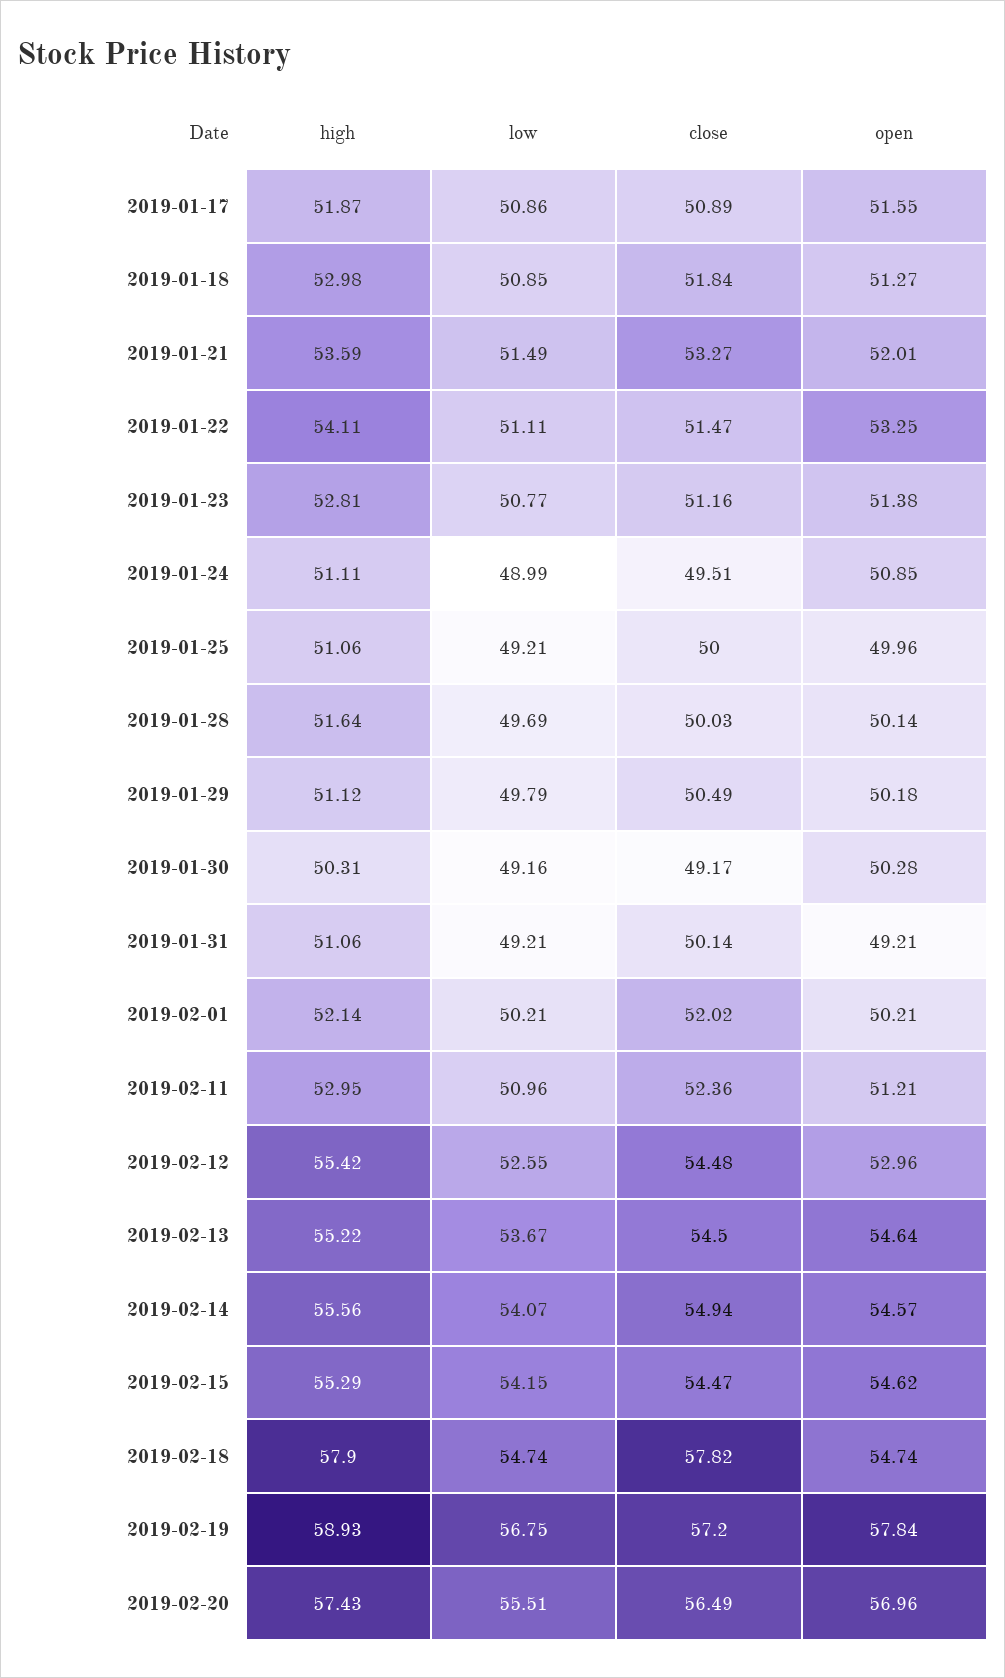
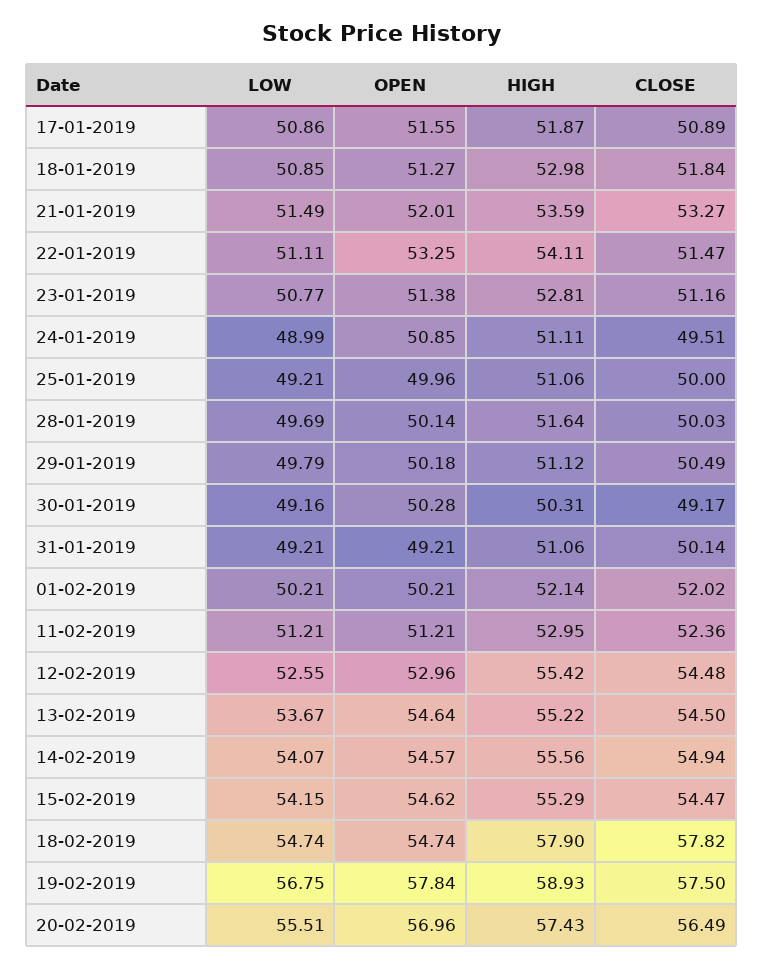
  {
    "high": {
      "2019-01-17": 51.87,
      "2019-01-18": 52.98,
      "2019-01-21": 53.59,
      "2019-01-22": 54.11,
      "2019-01-23": 52.81,
      "2019-01-24": 51.11,
      "2019-01-25": 51.06,
      "2019-01-28": 51.64,
      "2019-01-29": 51.12,
      "2019-01-30": 50.31,
      "2019-01-31": 51.06,
      "2019-02-01": 52.14,
      "2019-02-11": 52.95,
      "2019-02-12": 55.42,
      "2019-02-13": 55.22,
      "2019-02-14": 55.56,
      "2019-02-15": 55.29,
      "2019-02-18": 57.9,
      "2019-02-19": 58.93,
      "2019-02-20": 57.43
    },
    "low": {
      "2019-01-17": 50.86,
      "2019-01-18": 50.85,
      "2019-01-21": 51.49,
      "2019-01-22": 51.11,
      "2019-01-23": 50.77,
      "2019-01-24": 48.99,
      "2019-01-25": 49.21,
      "2019-01-28": 49.69,
      "2019-01-29": 49.79,
      "2019-01-30": 49.16,
      "2019-01-31": 49.21,
      "2019-02-01": 50.21,
-     "2019-02-11": 50.96,
+     "2019-02-11": 51.21,
      "2019-02-12": 52.55,
      "2019-02-13": 53.67,
      "2019-02-14": 54.07,
      "2019-02-15": 54.15,
      "2019-02-18": 54.74,
      "2019-02-19": 56.75,
      "2019-02-20": 55.51
    },
    "close": {
      "2019-01-17": 50.89,
      "2019-01-18": 51.84,
      "2019-01-21": 53.27,
      "2019-01-22": 51.47,
      "2019-01-23": 51.16,
      "2019-01-24": 49.51,
      "2019-01-25": 50,
      "2019-01-28": 50.03,
      "2019-01-29": 50.49,
      "2019-01-30": 49.17,
      "2019-01-31": 50.14,
      "2019-02-01": 52.02,
      "2019-02-11": 52.36,
      "2019-02-12": 54.48,
      "2019-02-13": 54.5,
      "2019-02-14": 54.94,
      "2019-02-15": 54.47,
      "2019-02-18": 57.82,
-     "2019-02-19": 57.2,
+     "2019-02-19": 57.5,
      "2019-02-20": 56.49
    },
    "open": {
      "2019-01-17": 51.55,
      "2019-01-18": 51.27,
      "2019-01-21": 52.01,
      "2019-01-22": 53.25,
      "2019-01-23": 51.38,
      "2019-01-24": 50.85,
      "2019-01-25": 49.96,
      "2019-01-28": 50.14,
      "2019-01-29": 50.18,
      "2019-01-30": 50.28,
      "2019-01-31": 49.21,
      "2019-02-01": 50.21,
      "2019-02-11": 51.21,
      "2019-02-12": 52.96,
      "2019-02-13": 54.64,
      "2019-02-14": 54.57,
      "2019-02-15": 54.62,
      "2019-02-18": 54.74,
      "2019-02-19": 57.84,
      "2019-02-20": 56.96
    }
  }

